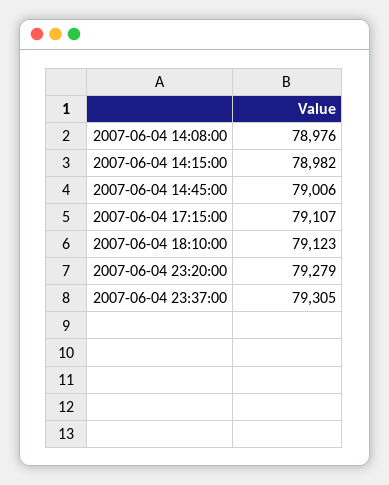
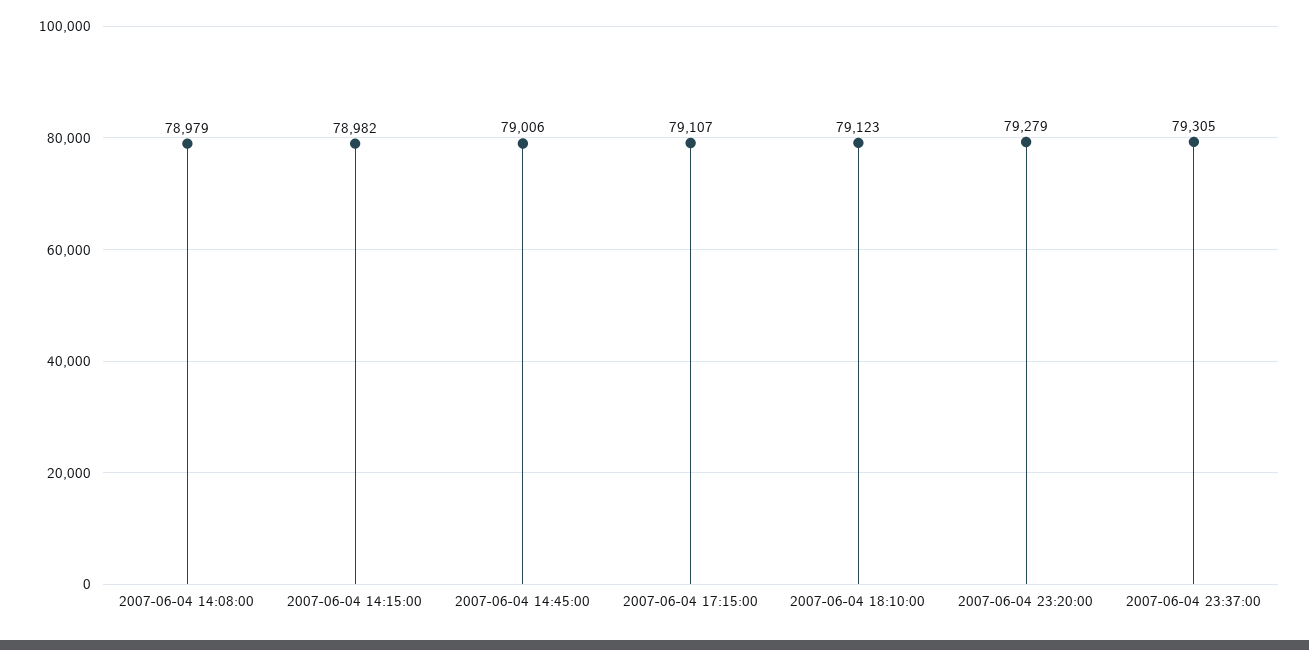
  {
-   "2007-06-04 14:08:00": 78976,
+   "2007-06-04 14:08:00": 78979,
    "2007-06-04 14:15:00": 78982,
    "2007-06-04 14:45:00": 79006,
    "2007-06-04 17:15:00": 79107,
    "2007-06-04 18:10:00": 79123,
    "2007-06-04 23:20:00": 79279,
    "2007-06-04 23:37:00": 79305
  }

